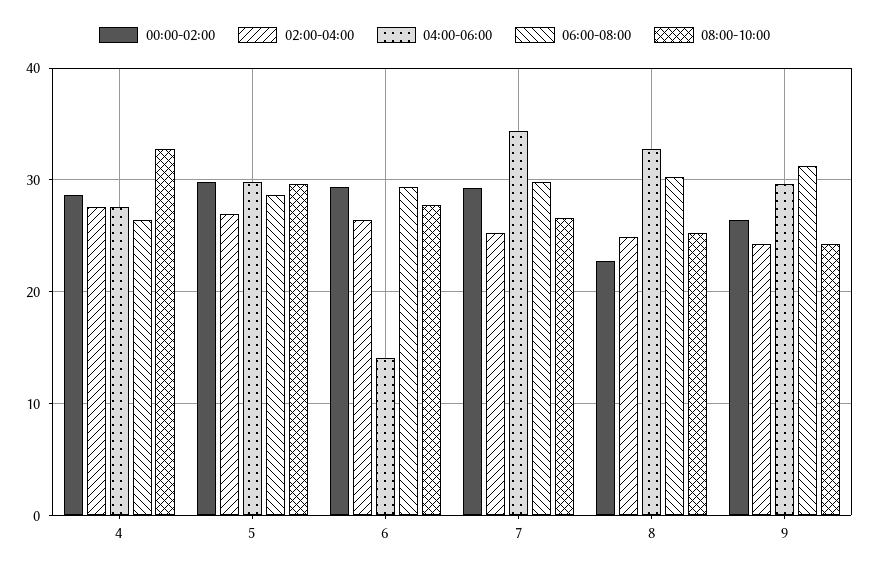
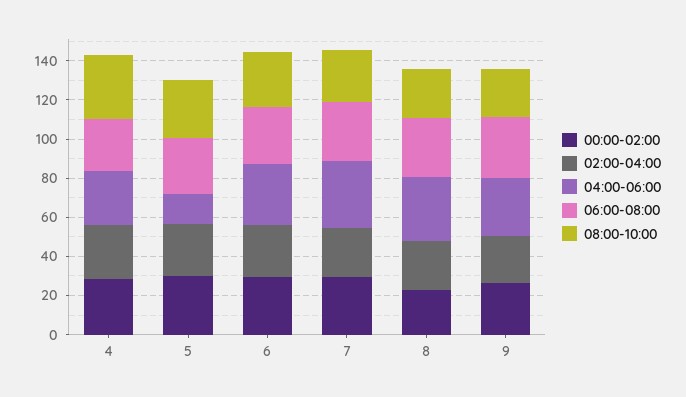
  {
    "00:00-02:00": {
      "4": 29,
      "5": 30,
      "6": 29,
      "7": 29,
      "8": 23,
      "9": 26
    },
    "02:00-04:00": {
      "4": 28,
      "5": 27,
      "6": 26,
      "7": 25,
      "8": 25,
      "9": 24
    },
    "04:00-06:00": {
      "4": 28,
-     "5": 30,
+     "5": 15,
-     "6": 14,
+     "6": 30,
      "7": 34,
      "8": 33,
      "9": 30
    },
    "06:00-08:00": {
      "4": 26,
      "5": 29,
      "6": 29,
      "7": 30,
      "8": 30,
      "9": 31
    },
    "08:00-10:00": {
      "4": 33,
      "5": 30,
      "6": 28,
      "7": 27,
      "8": 25,
      "9": 24
    }
  }

